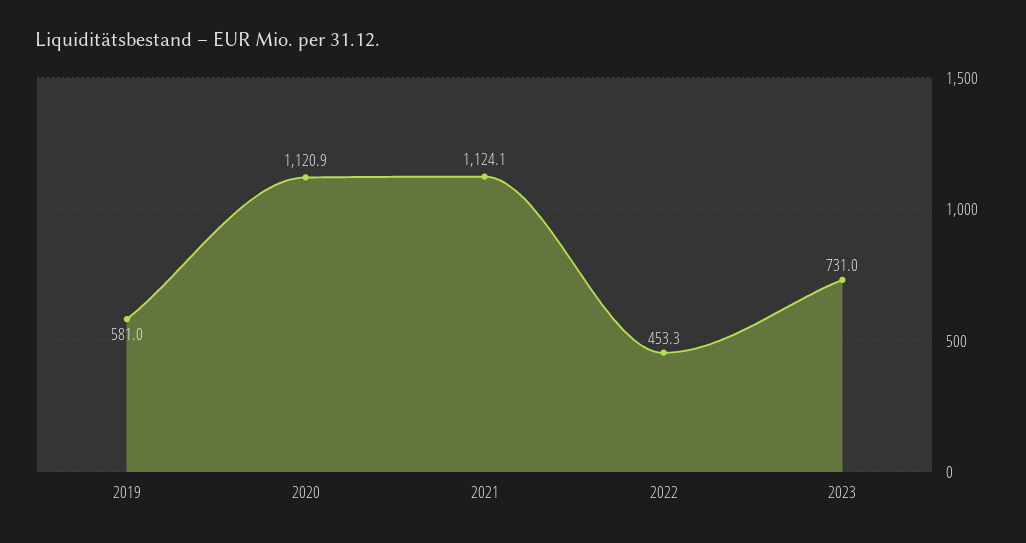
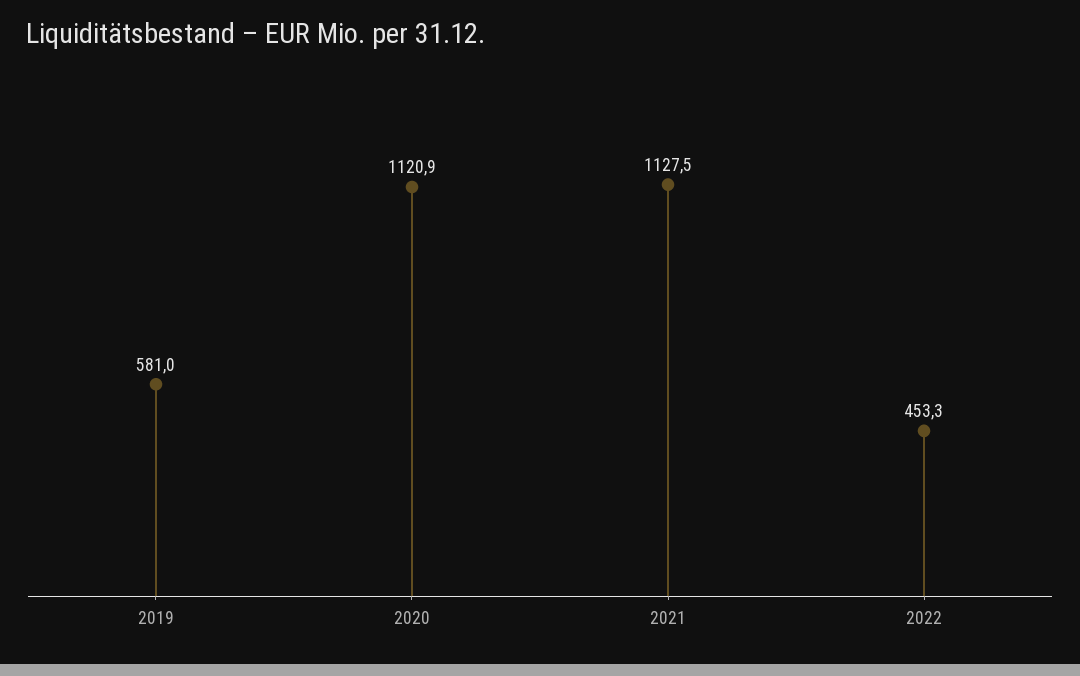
  {
    "2019": 581,
    "2020": 1120.9,
-   "2021": 1124.1,
+   "2021": 1127.5,
-   "2022": 453.3,
+   "2022": 453.3
-   "2023": 731
  }

